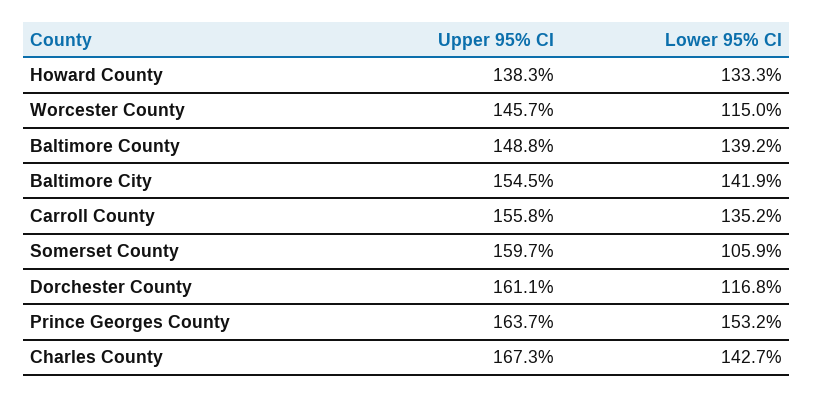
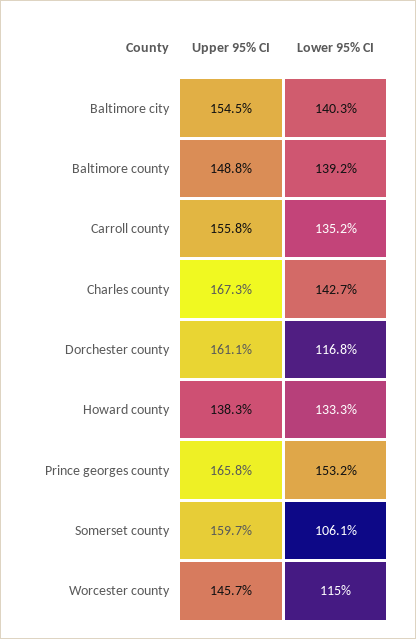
  {
    "Upper 95% CI": {
      "Howard County": 138.3,
      "Worcester County": 145.7,
      "Baltimore County": 148.8,
      "Baltimore City": 154.5,
      "Carroll County": 155.8,
      "Somerset County": 159.7,
      "Dorchester County": 161.1,
-     "Prince Georges County": 163.7,
+     "Prince Georges County": 165.8,
      "Charles County": 167.3
    },
    "Lower 95% CI": {
      "Howard County": 133.3,
      "Worcester County": 115,
      "Baltimore County": 139.2,
-     "Baltimore City": 141.9,
+     "Baltimore City": 140.3,
      "Carroll County": 135.2,
-     "Somerset County": 105.9,
+     "Somerset County": 106.1,
      "Dorchester County": 116.8,
      "Prince Georges County": 153.2,
      "Charles County": 142.7
    }
  }

